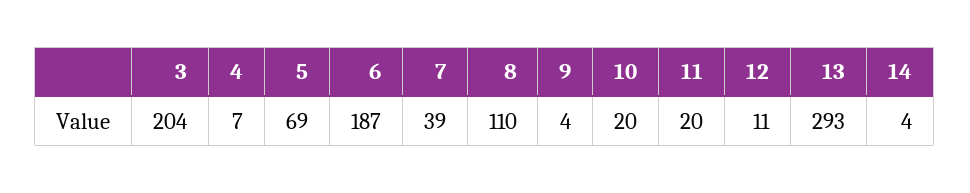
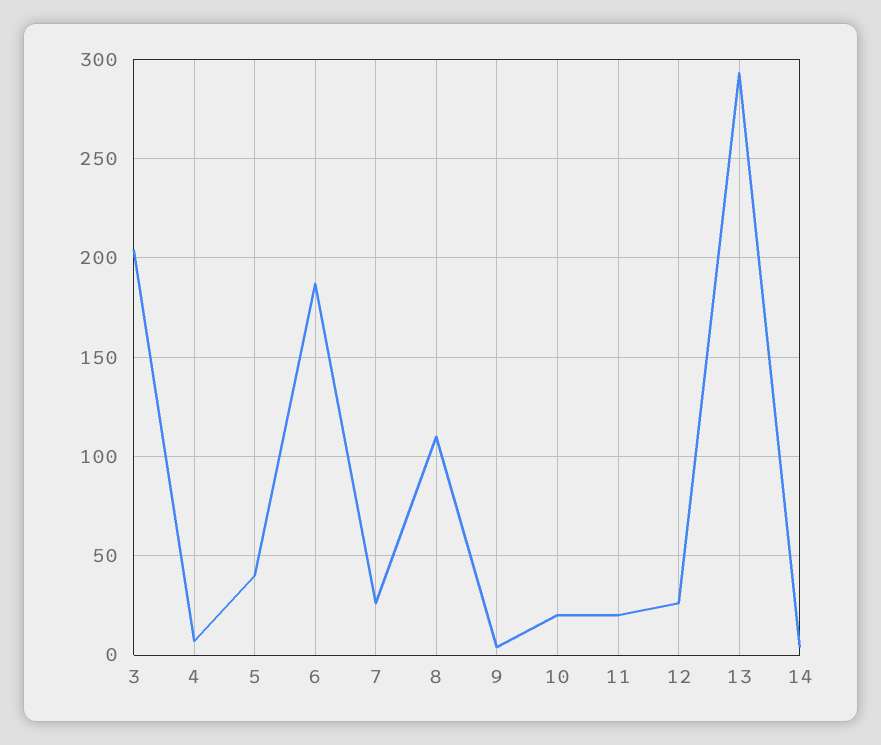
  {
    "3": 204,
    "4": 7,
-   "5": 69,
+   "5": 40,
    "6": 187,
-   "7": 39,
+   "7": 25,
    "8": 110,
    "9": 4,
    "10": 20,
    "11": 20,
-   "12": 11,
+   "12": 25,
    "13": 293,
    "14": 4
  }

